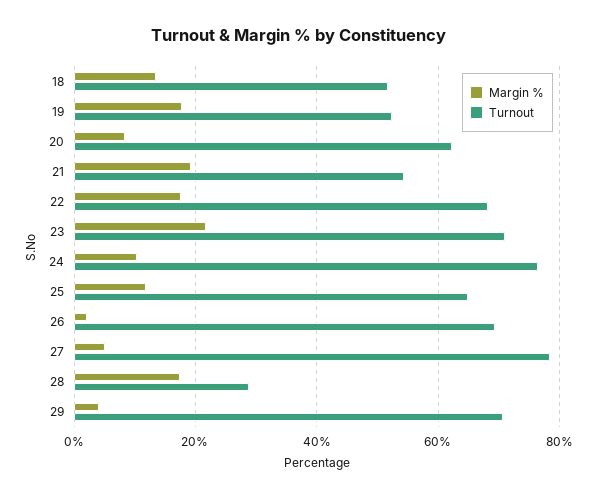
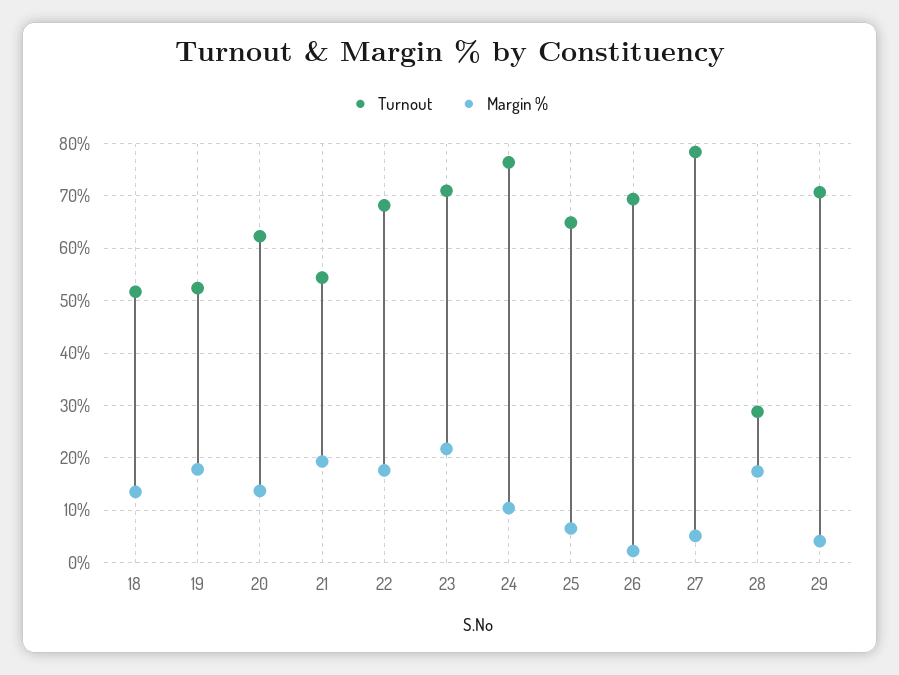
  {
    "Margin %": {
      "18": 14,
      "19": 18,
-     "20": 8,
+     "20": 14,
      "21": 20,
      "22": 18,
      "23": 22,
      "24": 10,
-     "25": 12,
+     "25": 6,
      "26": 2,
      "27": 6,
      "28": 18,
      "29": 4
    },
    "Turnout": {
      "18": 52,
      "19": 52,
      "20": 62,
      "21": 54,
      "22": 68,
      "23": 72,
      "24": 76,
      "25": 64,
      "26": 70,
      "27": 78,
      "28": 28,
      "29": 70
    }
  }

